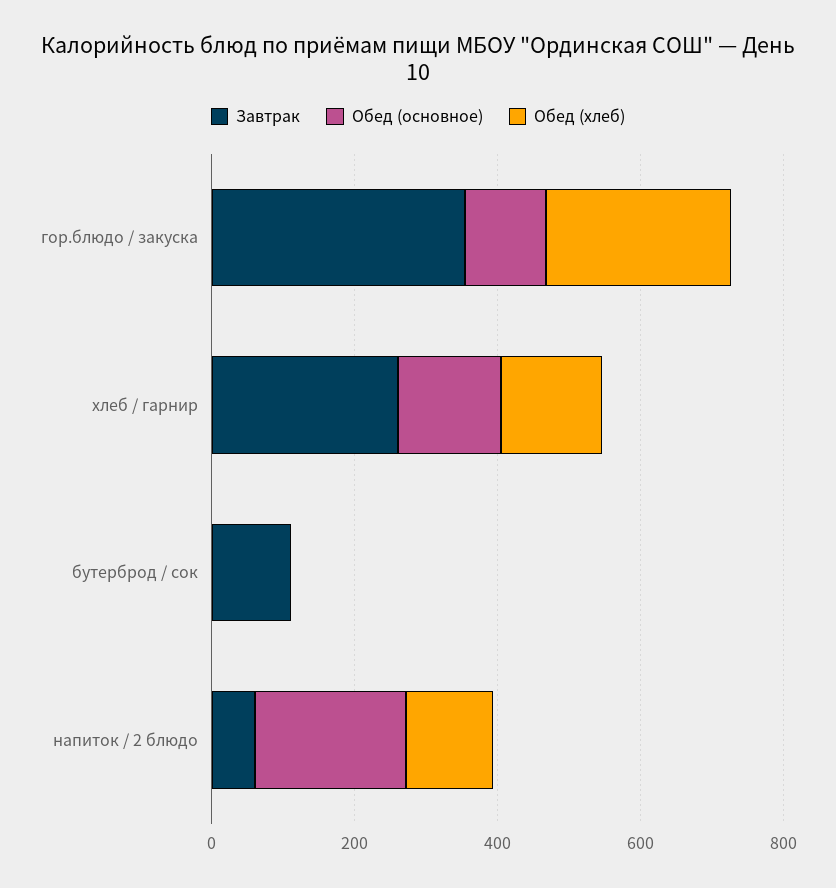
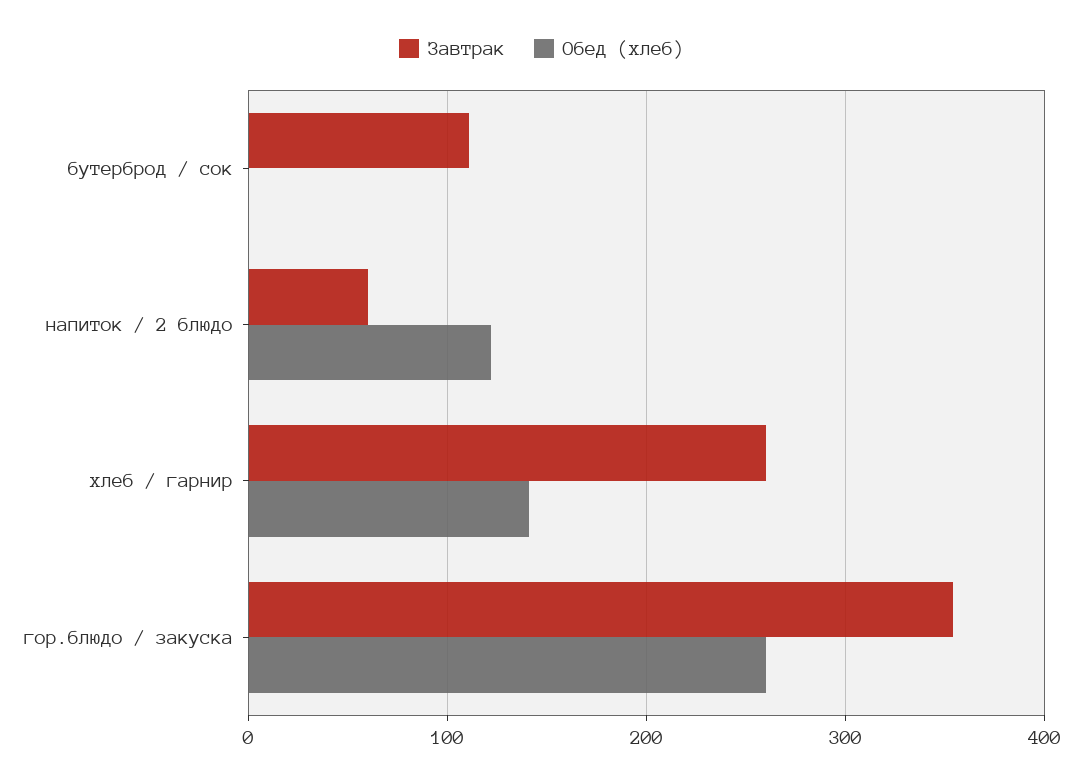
  {
    "Завтрак": {
      "гор.блюдо / закуска": 350,
      "хлеб / гарнир": 260,
      "бутерброд / сок": 110,
      "напиток / 2 блюдо": 60
    },
-   "Обед (основное)": {
-     "гор.блюдо / закуска": 100,
-     "хлеб / гарнир": 150,
-     "бутерброд / сок": 0,
-     "напиток / 2 блюдо": 200
-   },
    "Обед (хлеб)": {
      "гор.блюдо / закуска": 260,
      "хлеб / гарнир": 140,
      "бутерброд / сок": 0,
      "напиток / 2 блюдо": 120
    }
  }

